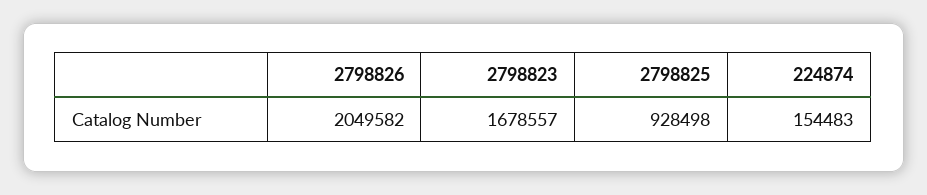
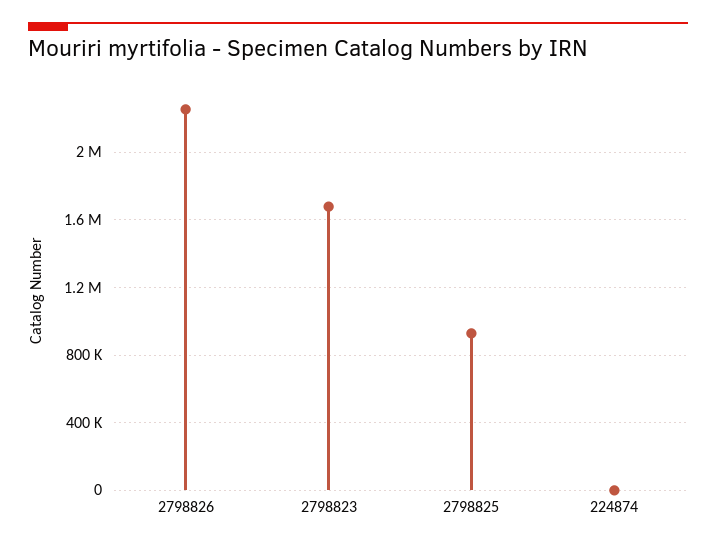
  {
-   "2798826": 2049582,
+   "2798826": 2250000,
    "2798823": 1678557,
    "2798825": 928498,
-   "224874": 154483
+   "224874": 0
  }

